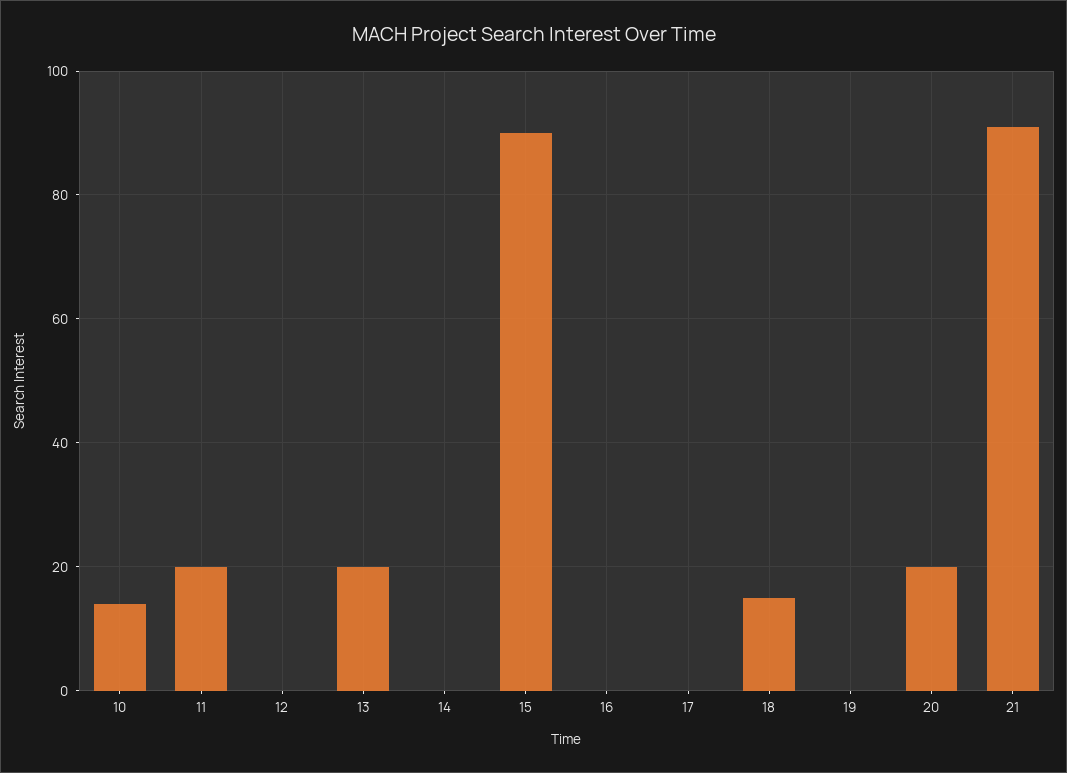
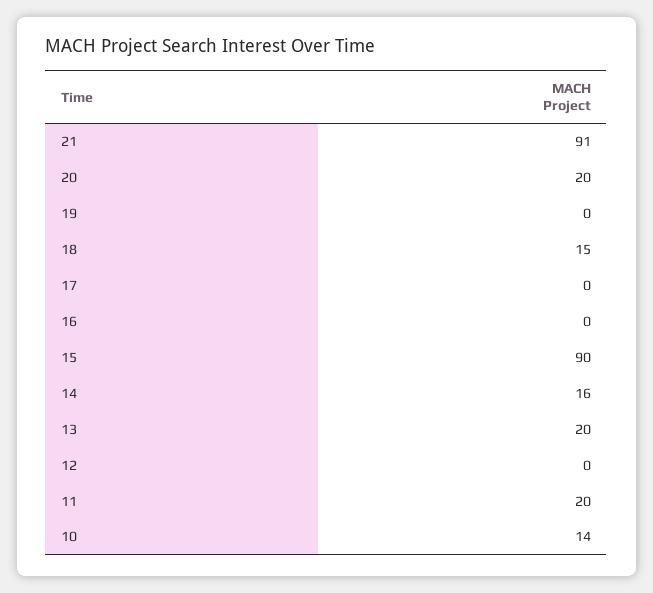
  {
    "10": 14,
    "11": 20,
    "12": 0,
    "13": 20,
-   "14": 0,
+   "14": 16,
    "15": 90,
    "16": 0,
    "17": 0,
    "18": 15,
    "19": 0,
    "20": 20,
    "21": 91
  }

